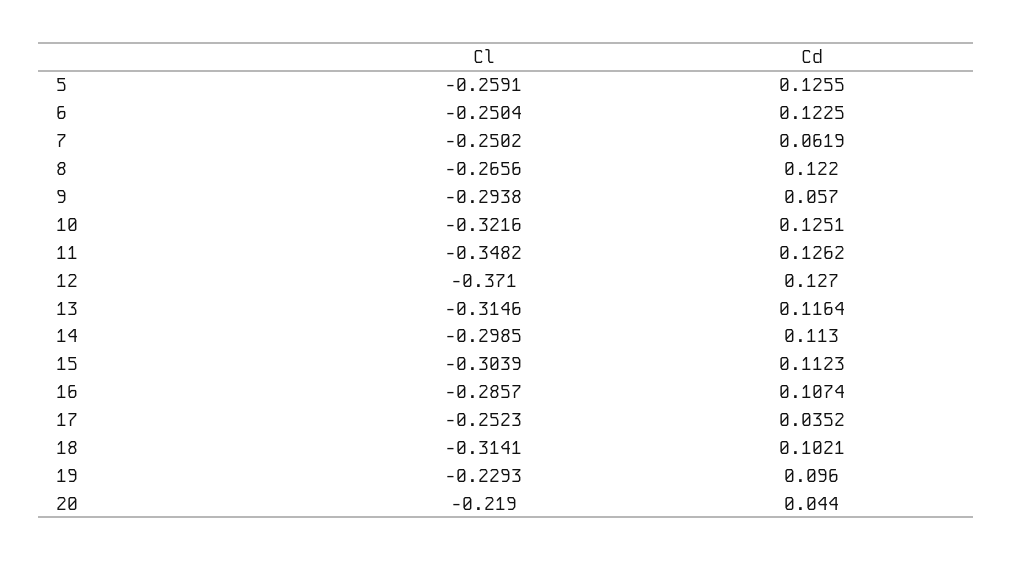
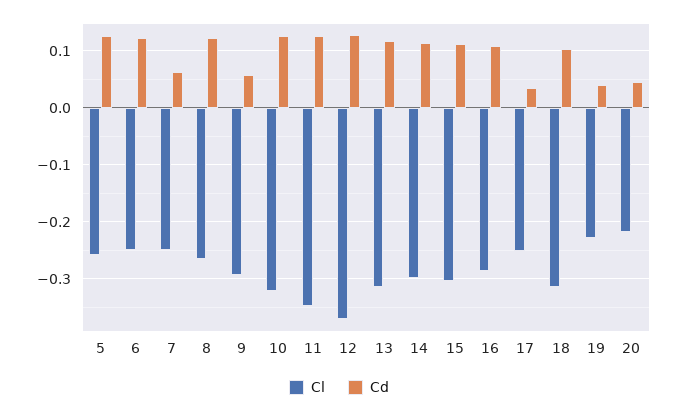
  {
    "Cl": {
      "5": -0.2591,
      "6": -0.2504,
      "7": -0.2502,
      "8": -0.2656,
      "9": -0.2938,
      "10": -0.3216,
      "11": -0.3482,
      "12": -0.371,
      "13": -0.3146,
      "14": -0.2985,
      "15": -0.3039,
      "16": -0.2857,
      "17": -0.2523,
      "18": -0.3141,
      "19": -0.2293,
      "20": -0.219
    },
    "Cd": {
      "5": 0.1255,
      "6": 0.1225,
      "7": 0.0619,
      "8": 0.122,
      "9": 0.057,
      "10": 0.1251,
      "11": 0.1262,
      "12": 0.127,
      "13": 0.1164,
      "14": 0.113,
      "15": 0.1123,
      "16": 0.1074,
      "17": 0.0352,
      "18": 0.1021,
-     "19": 0.096,
+     "19": 0.04,
      "20": 0.044
    }
  }

